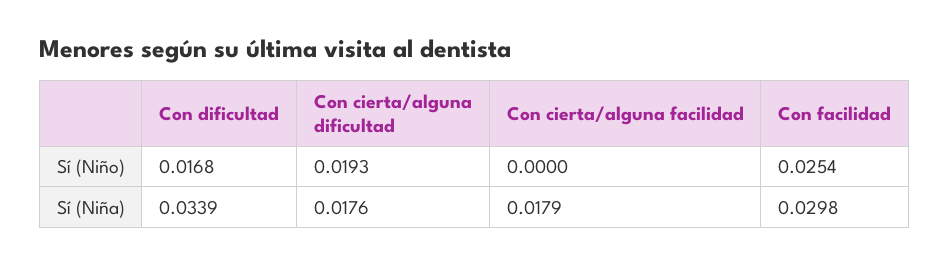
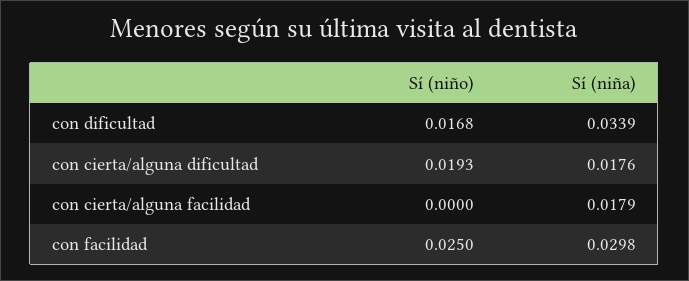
  {
    "Con dificultad": {
      "Sí (Niño)": 0.0168,
      "Sí (Niña)": 0.0339
    },
    "Con cierta/alguna dificultad": {
      "Sí (Niño)": 0.0193,
      "Sí (Niña)": 0.0176
    },
    "Con cierta/alguna facilidad": {
      "Sí (Niño)": 0,
      "Sí (Niña)": 0.0179
    },
    "Con facilidad": {
-     "Sí (Niño)": 0.0254,
+     "Sí (Niño)": 0.025,
      "Sí (Niña)": 0.0298
    }
  }

